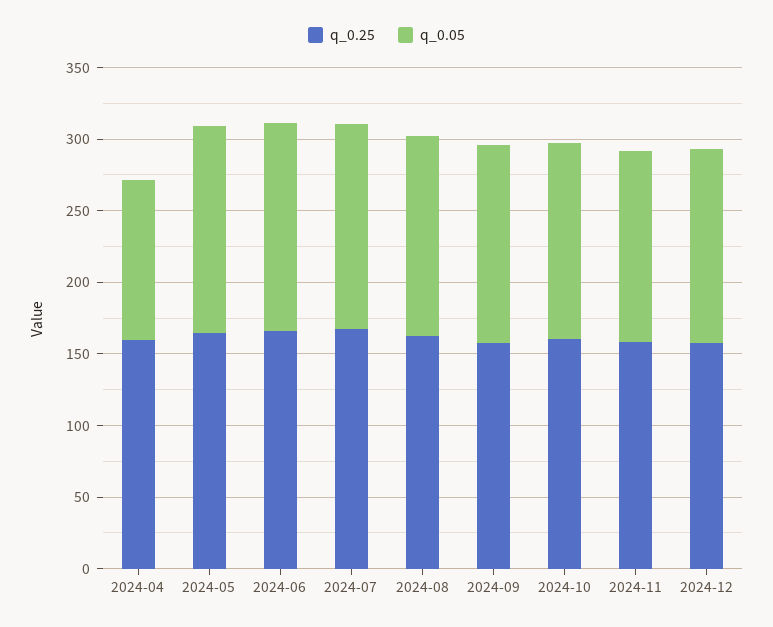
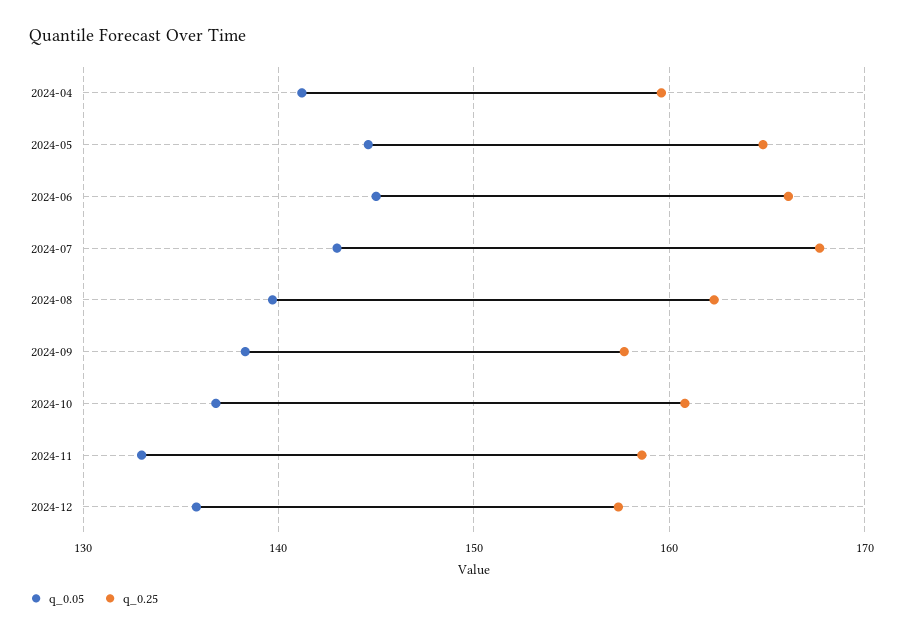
  {
    "q_0.25": {
      "2024-04": 160,
      "2024-05": 165,
      "2024-06": 166,
      "2024-07": 168,
      "2024-08": 162,
      "2024-09": 158,
      "2024-10": 161,
      "2024-11": 159,
      "2024-12": 157
    },
    "q_0.05": {
-     "2024-04": 110,
+     "2024-04": 141,
      "2024-05": 145,
      "2024-06": 145,
      "2024-07": 143,
      "2024-08": 140,
      "2024-09": 138,
      "2024-10": 137,
      "2024-11": 133,
      "2024-12": 136
    }
  }

